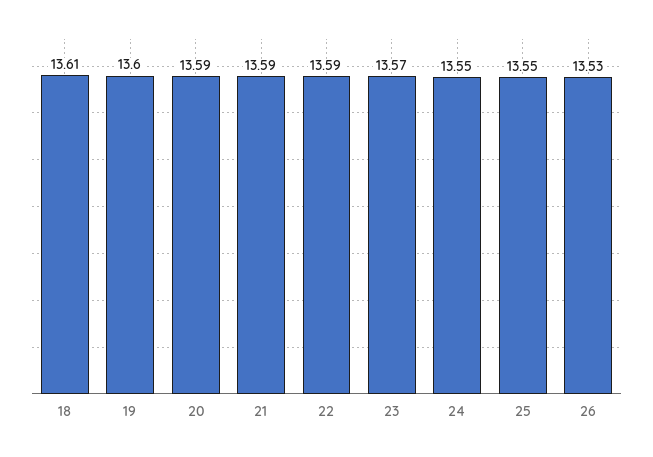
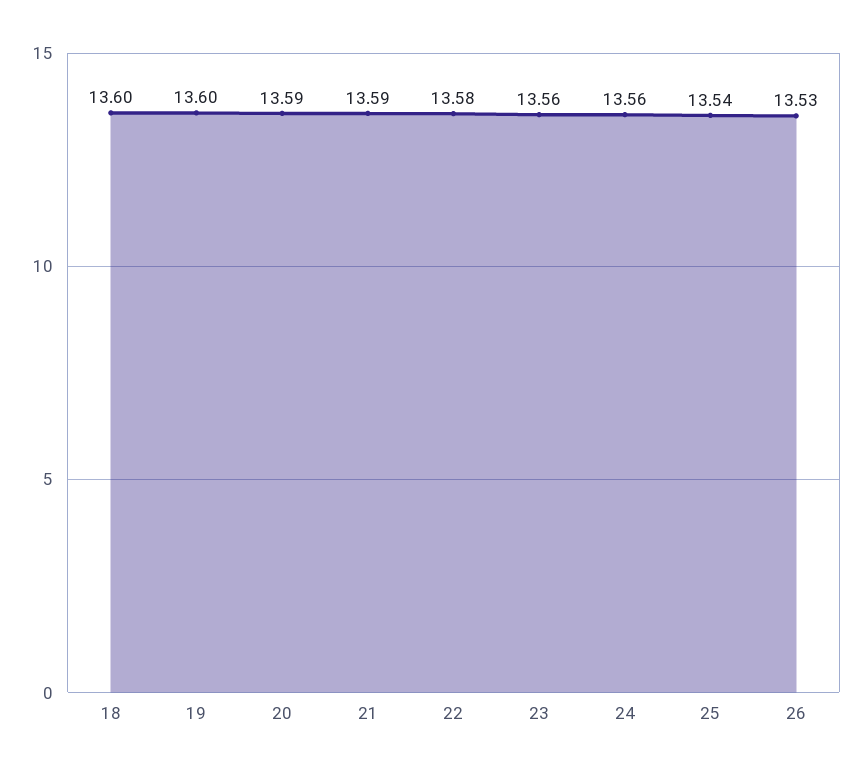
  {
-   "18": 13.61,
+   "18": 13.6,
    "19": 13.6,
    "20": 13.59,
    "21": 13.59,
-   "22": 13.59,
+   "22": 13.58,
-   "23": 13.57,
+   "23": 13.56,
-   "24": 13.55,
+   "24": 13.56,
-   "25": 13.55,
+   "25": 13.54,
    "26": 13.53
  }

